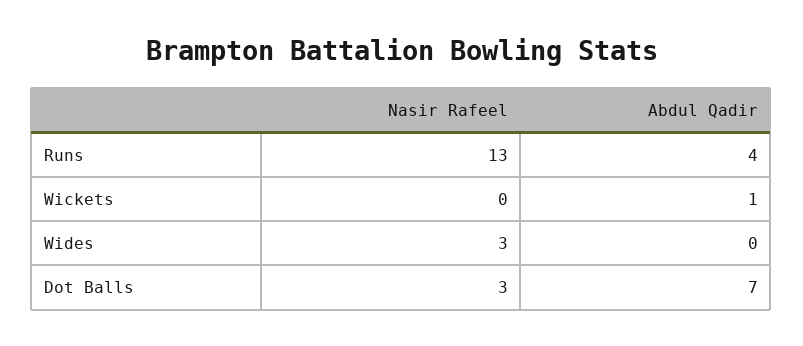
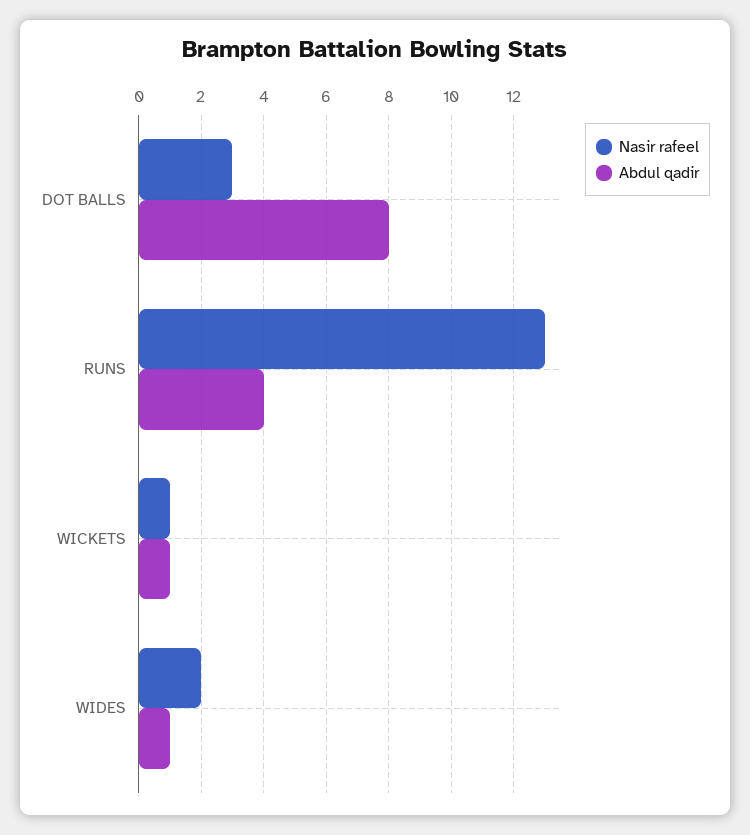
  {
    "Nasir Rafeel": {
      "Runs": 13,
-     "Wickets": 0,
+     "Wickets": 1,
-     "Wides": 3,
+     "Wides": 2,
      "Dot Balls": 3
    },
    "Abdul Qadir": {
      "Runs": 4,
      "Wickets": 1,
-     "Wides": 0,
+     "Wides": 1,
-     "Dot Balls": 7
+     "Dot Balls": 8
    }
  }

